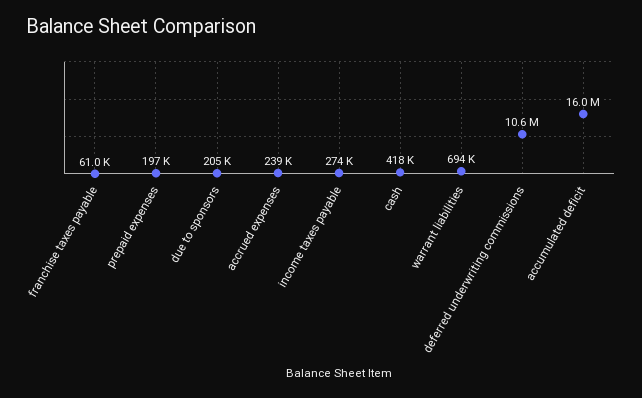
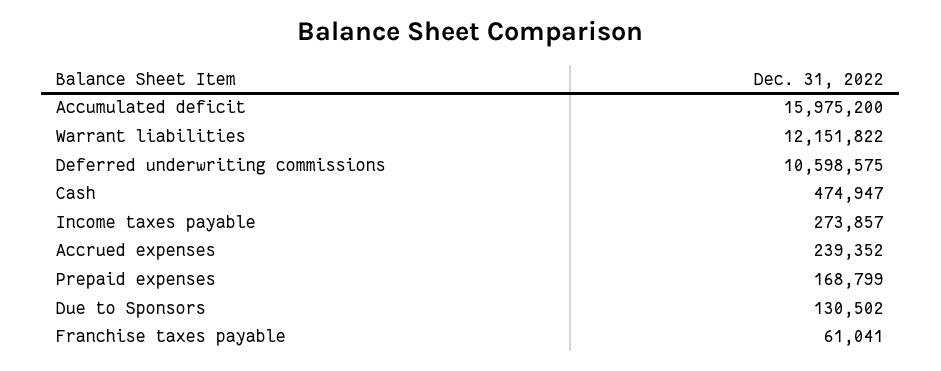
  {
    "franchise taxes payable": 61041,
-   "prepaid expenses": 197000,
+   "prepaid expenses": 168799,
-   "due to sponsors": 205000,
+   "due to sponsors": 130502,
    "accrued expenses": 239352,
    "income taxes payable": 273857,
-   "cash": 418000,
+   "cash": 474947,
-   "warrant liabilities": 694000,
+   "warrant liabilities": 12151822,
    "deferred underwriting commissions": 10598575,
    "accumulated deficit": 15975200
  }

